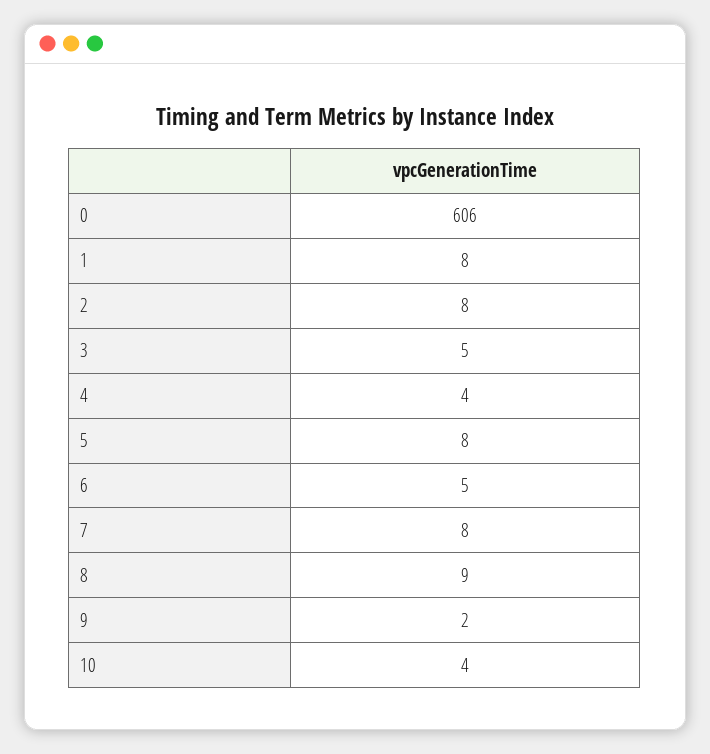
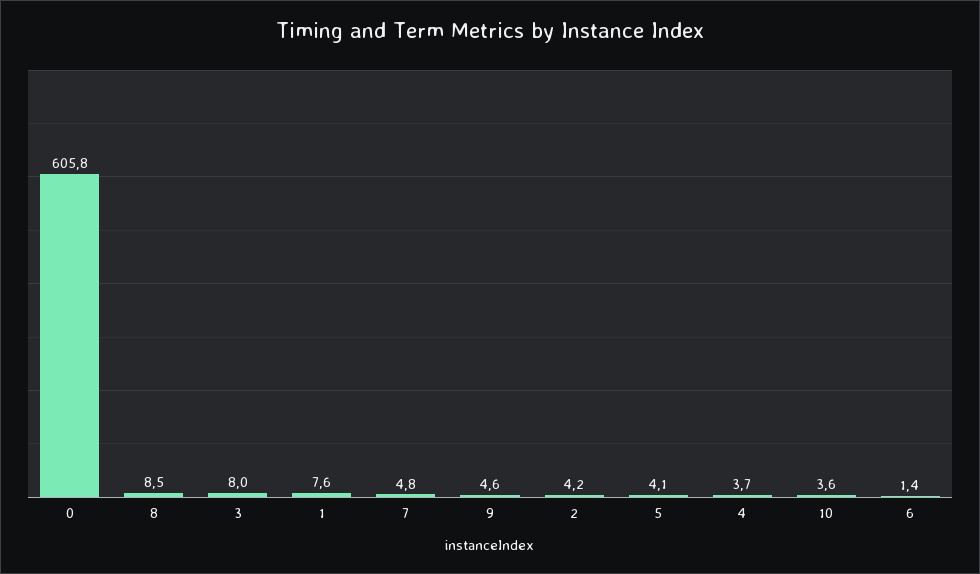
  {
    "0": 605.8,
    "1": 7.6,
-   "2": 8,
+   "2": 4.2,
-   "3": 5,
+   "3": 8,
    "4": 3.7,
-   "5": 8,
+   "5": 4.1,
-   "6": 5,
+   "6": 1.4,
-   "7": 8,
+   "7": 4.8,
    "8": 8.5,
-   "9": 2,
+   "9": 4.6,
    "10": 3.6
  }

